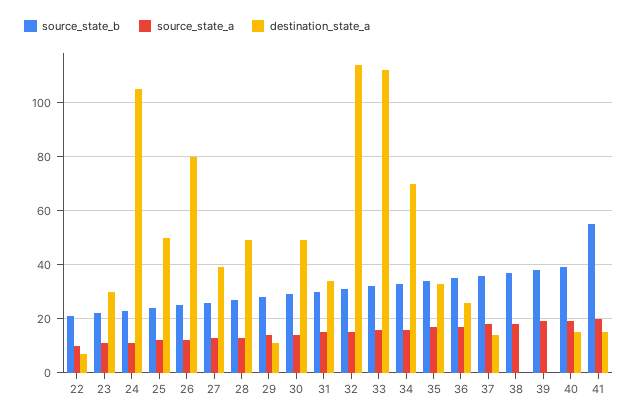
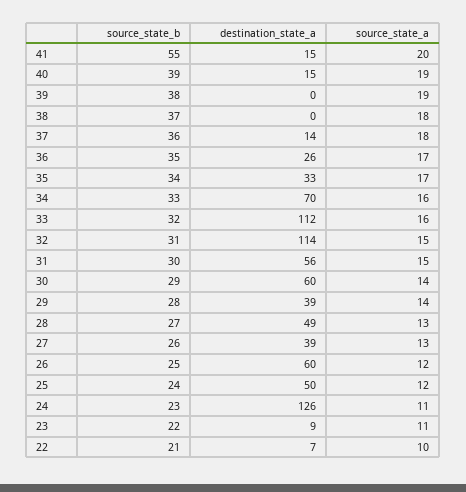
  {
    "source_state_b": {
      "22": 21,
      "23": 22,
      "24": 23,
      "25": 24,
      "26": 25,
      "27": 26,
      "28": 27,
      "29": 28,
      "30": 29,
      "31": 30,
      "32": 31,
      "33": 32,
      "34": 33,
      "35": 34,
      "36": 35,
      "37": 36,
      "38": 37,
      "39": 38,
      "40": 39,
      "41": 55
    },
    "source_state_a": {
      "22": 10,
      "23": 11,
      "24": 11,
      "25": 12,
      "26": 12,
      "27": 13,
      "28": 13,
      "29": 14,
      "30": 14,
      "31": 15,
      "32": 15,
      "33": 16,
      "34": 16,
      "35": 17,
      "36": 17,
      "37": 18,
      "38": 18,
      "39": 19,
      "40": 19,
      "41": 20
    },
    "destination_state_a": {
      "22": 7,
-     "23": 30,
+     "23": 9,
-     "24": 105,
+     "24": 126,
      "25": 50,
-     "26": 80,
+     "26": 60,
      "27": 39,
      "28": 49,
-     "29": 10,
+     "29": 39,
-     "30": 50,
+     "30": 60,
-     "31": 35,
+     "31": 56,
      "32": 114,
      "33": 112,
      "34": 70,
      "35": 33,
      "36": 26,
      "37": 14,
      "38": 0,
      "39": 0,
      "40": 15,
      "41": 15
    }
  }

